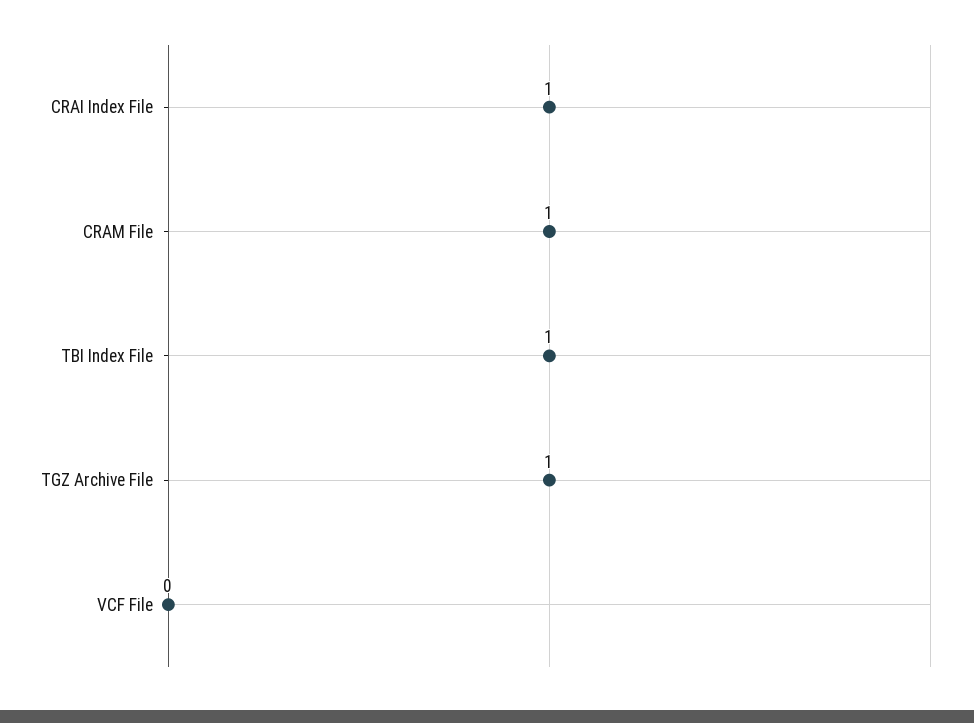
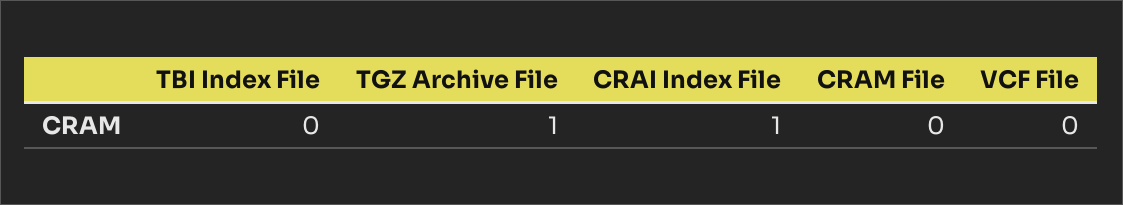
  {
    "CRAI Index File": 1,
-   "CRAM File": 1,
+   "CRAM File": 0,
-   "TBI Index File": 1,
+   "TBI Index File": 0,
    "TGZ Archive File": 1,
    "VCF File": 0
  }

